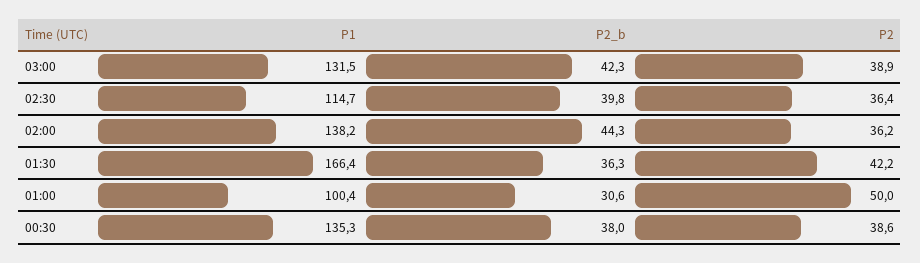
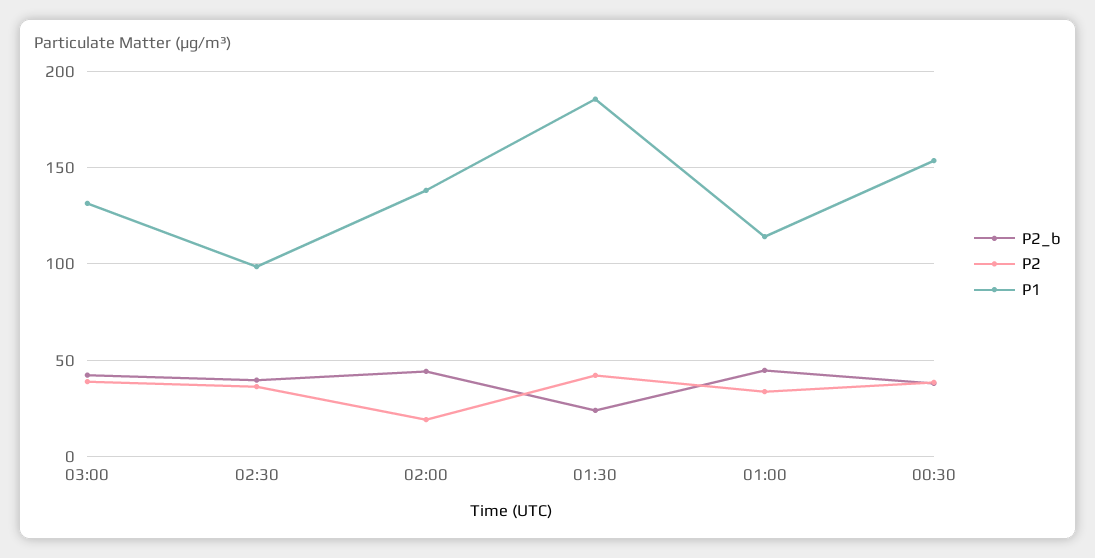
  {
    "P1": {
      "03:00": 131.5,
-     "02:30": 114.7,
+     "02:30": 100,
      "02:00": 138.2,
-     "01:30": 166.4,
+     "01:30": 185,
-     "01:00": 100.4,
+     "01:00": 115,
-     "00:30": 135.3
+     "00:30": 155
    },
    "P2_b": {
      "03:00": 42.3,
      "02:30": 39.8,
      "02:00": 44.3,
-     "01:30": 36.3,
+     "01:30": 25,
-     "01:00": 30.6,
+     "01:00": 45,
      "00:30": 38
    },
    "P2": {
      "03:00": 38.9,
      "02:30": 36.4,
-     "02:00": 36.2,
+     "02:00": 20,
      "01:30": 42.2,
-     "01:00": 50,
+     "01:00": 35,
      "00:30": 38.6
    }
  }

